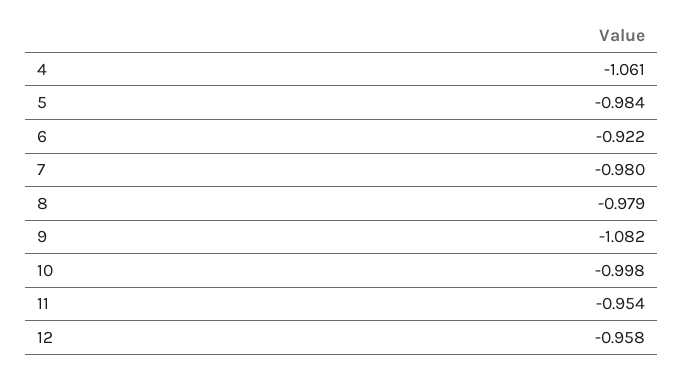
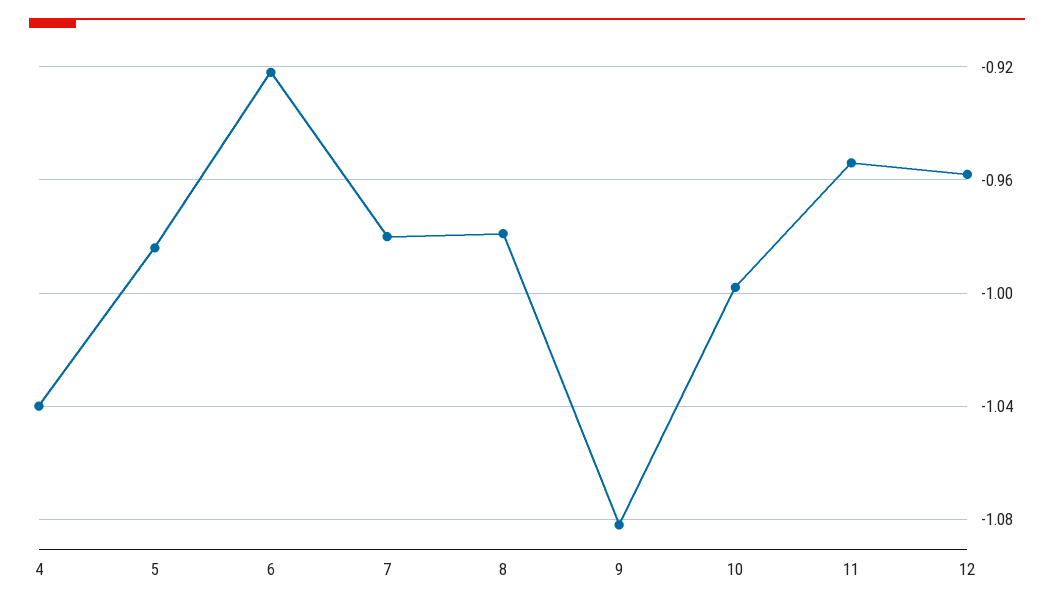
  {
-   "4": -1.061,
+   "4": -1.04,
    "5": -0.984,
    "6": -0.922,
    "7": -0.98,
    "8": -0.979,
    "9": -1.082,
    "10": -0.998,
    "11": -0.954,
    "12": -0.958
  }

